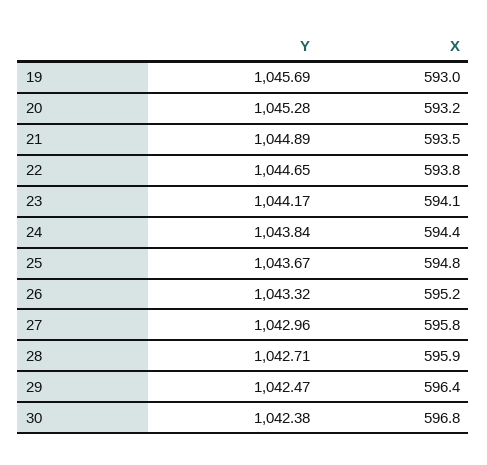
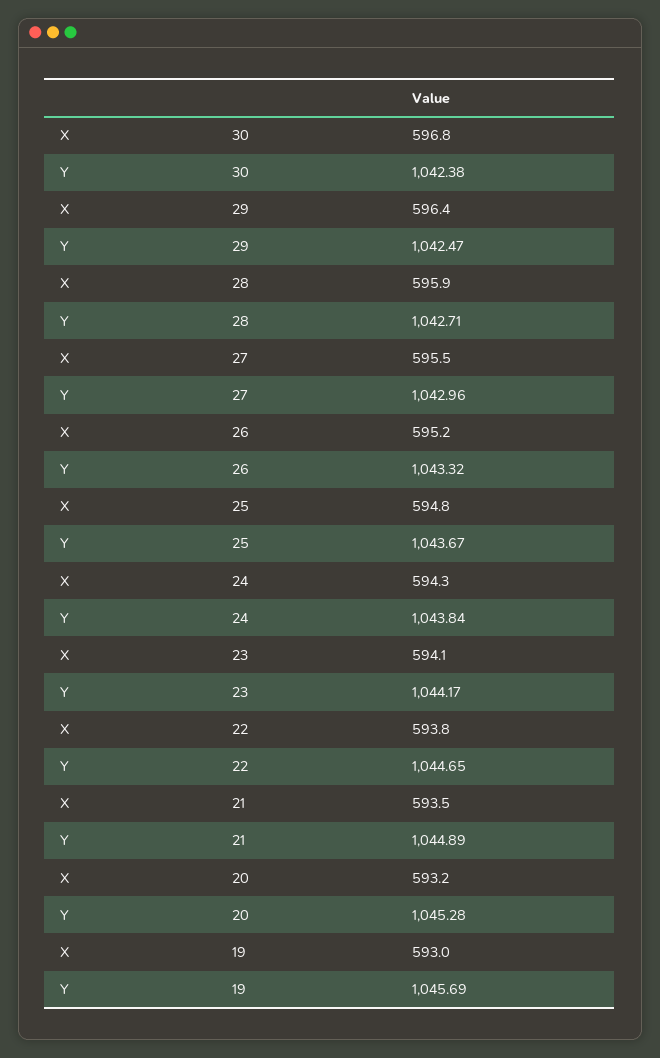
  {
    "Y": {
      "19": 1045.69,
      "20": 1045.28,
      "21": 1044.89,
      "22": 1044.65,
      "23": 1044.17,
      "24": 1043.84,
      "25": 1043.67,
      "26": 1043.32,
      "27": 1042.96,
      "28": 1042.71,
      "29": 1042.47,
      "30": 1042.38
    },
    "X": {
      "19": 593,
      "20": 593.2,
      "21": 593.5,
      "22": 593.8,
      "23": 594.1,
-     "24": 594.4,
+     "24": 594.3,
      "25": 594.8,
      "26": 595.2,
-     "27": 595.8,
+     "27": 595.5,
      "28": 595.9,
      "29": 596.4,
      "30": 596.8
    }
  }

